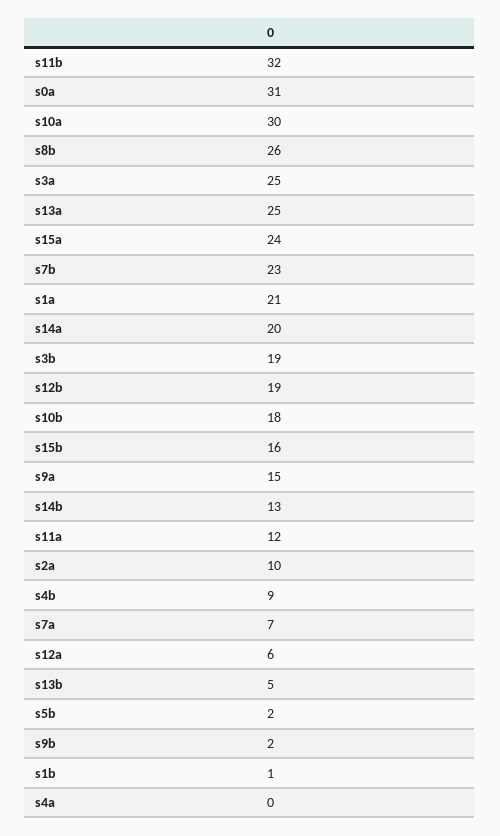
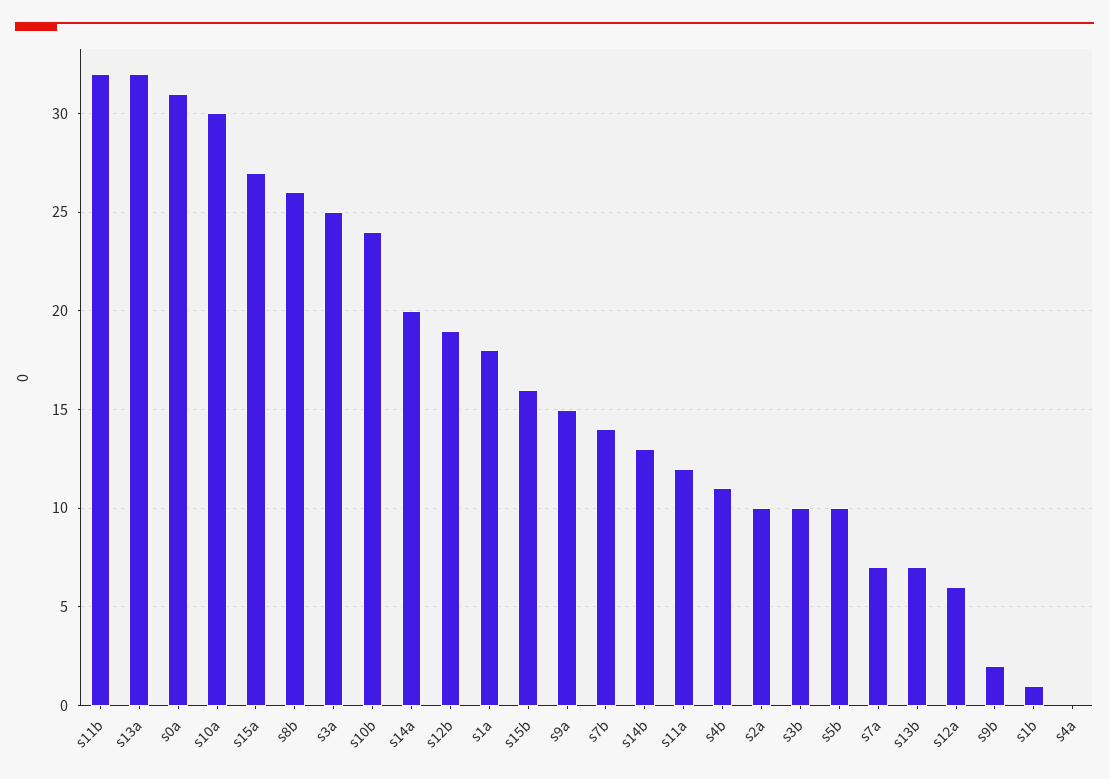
  {
    "s11b": 32,
    "s0a": 31,
    "s10a": 30,
    "s8b": 26,
    "s3a": 25,
-   "s13a": 25,
+   "s13a": 32,
-   "s15a": 24,
+   "s15a": 27,
-   "s7b": 23,
+   "s7b": 14,
-   "s1a": 21,
+   "s1a": 18,
    "s14a": 20,
-   "s3b": 19,
+   "s3b": 10,
    "s12b": 19,
-   "s10b": 18,
+   "s10b": 24,
    "s15b": 16,
    "s9a": 15,
    "s14b": 13,
    "s11a": 12,
    "s2a": 10,
-   "s4b": 9,
+   "s4b": 11,
    "s7a": 7,
    "s12a": 6,
-   "s13b": 5,
+   "s13b": 7,
-   "s5b": 2,
+   "s5b": 10,
    "s9b": 2,
    "s1b": 1,
    "s4a": 0
  }

